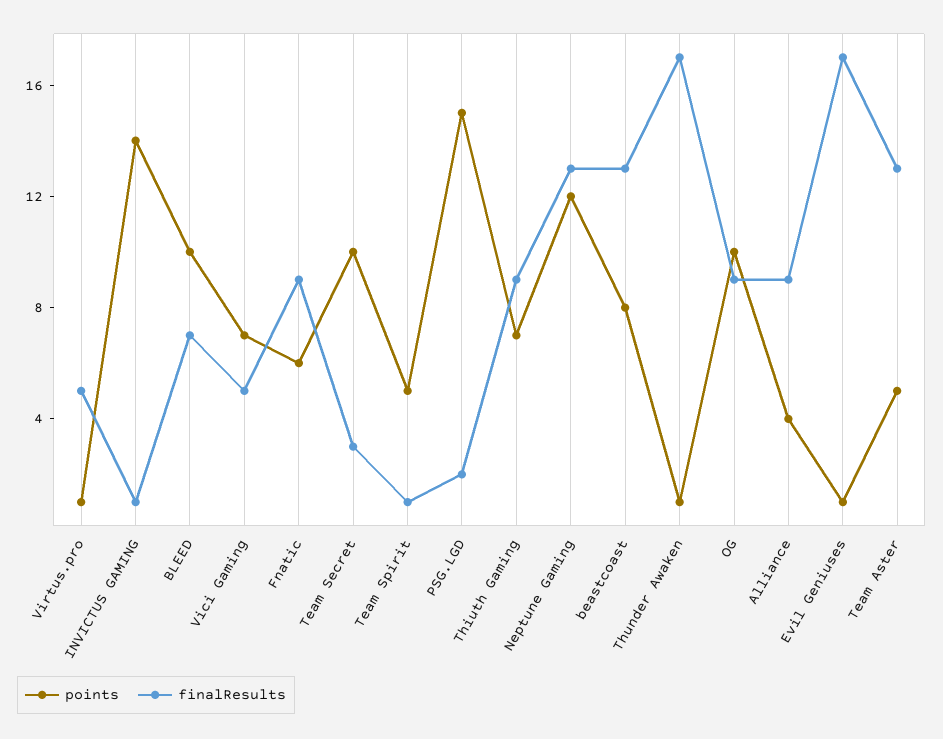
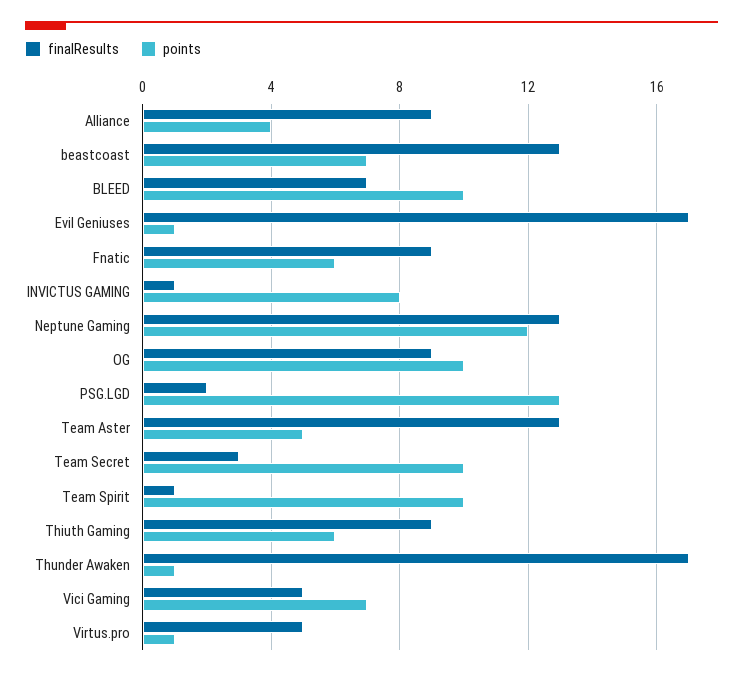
  {
    "points": {
      "Virtus.pro": 1,
-     "INVICTUS GAMING": 14,
+     "INVICTUS GAMING": 8,
      "BLEED": 10,
      "Vici Gaming": 7,
      "Fnatic": 6,
      "Team Secret": 10,
-     "Team Spirit": 5,
+     "Team Spirit": 10,
-     "PSG.LGD": 15,
+     "PSG.LGD": 13,
-     "Thiuth Gaming": 7,
+     "Thiuth Gaming": 6,
      "Neptune Gaming": 12,
-     "beastcoast": 8,
+     "beastcoast": 7,
      "Thunder Awaken": 1,
      "OG": 10,
      "Alliance": 4,
      "Evil Geniuses": 1,
      "Team Aster": 5
    },
    "finalResults": {
      "Virtus.pro": 5,
      "INVICTUS GAMING": 1,
      "BLEED": 7,
      "Vici Gaming": 5,
      "Fnatic": 9,
      "Team Secret": 3,
      "Team Spirit": 1,
      "PSG.LGD": 2,
      "Thiuth Gaming": 9,
      "Neptune Gaming": 13,
      "beastcoast": 13,
      "Thunder Awaken": 17,
      "OG": 9,
      "Alliance": 9,
      "Evil Geniuses": 17,
      "Team Aster": 13
    }
  }

